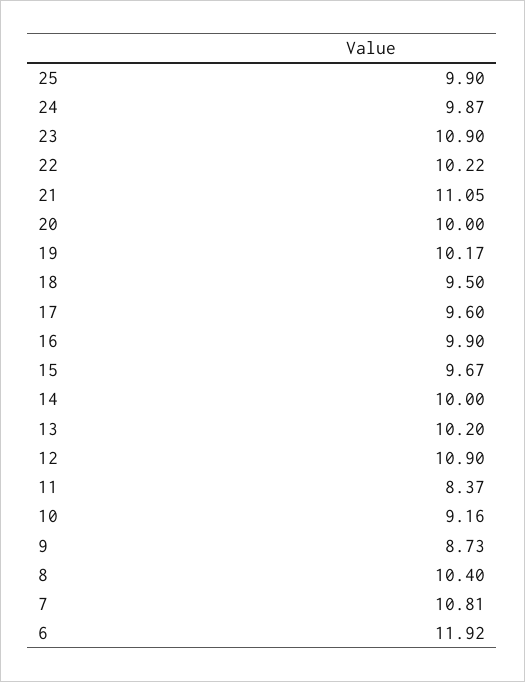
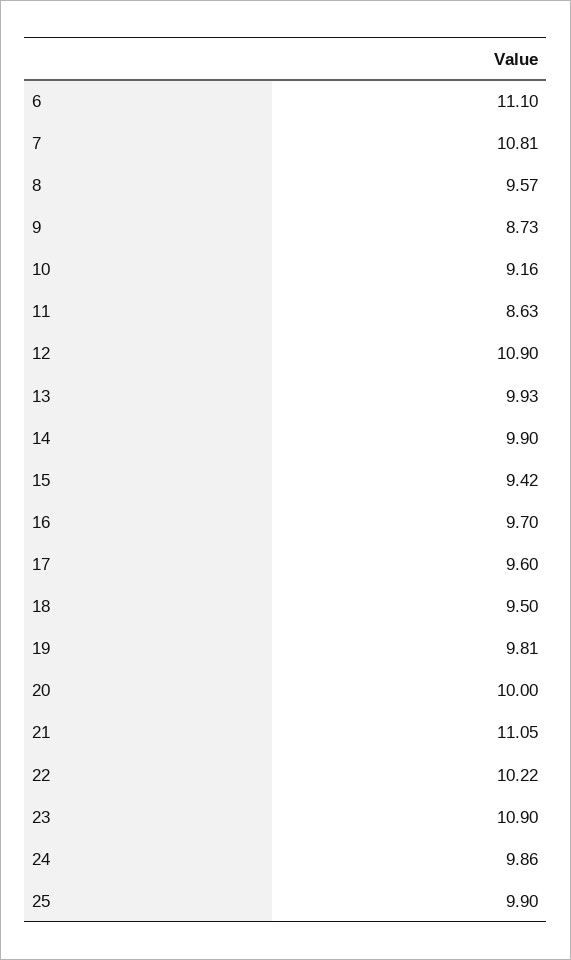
  {
    "25": 9.9,
-   "24": 9.87,
+   "24": 9.86,
    "23": 10.9,
    "22": 10.22,
    "21": 11.05,
    "20": 10,
-   "19": 10.17,
+   "19": 9.81,
    "18": 9.5,
    "17": 9.6,
-   "16": 9.9,
+   "16": 9.7,
-   "15": 9.67,
+   "15": 9.42,
-   "14": 10,
+   "14": 9.9,
-   "13": 10.2,
+   "13": 9.93,
    "12": 10.9,
-   "11": 8.37,
+   "11": 8.63,
    "10": 9.16,
    "9": 8.73,
-   "8": 10.4,
+   "8": 9.57,
    "7": 10.81,
-   "6": 11.92
+   "6": 11.1
  }

